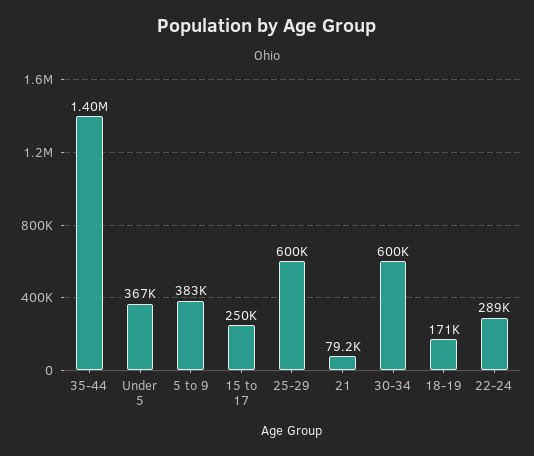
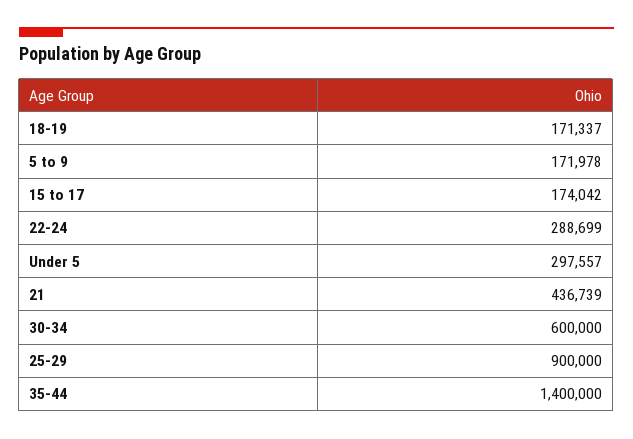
  {
    "35-44": 1400000,
-   "Under 5": 367000,
+   "Under 5": 297557,
-   "5 to 9": 383000,
+   "5 to 9": 171978,
-   "15 to 17": 250000,
+   "15 to 17": 174042,
-   "25-29": 600000,
+   "25-29": 900000,
-   "21": 79200,
+   "21": 436739,
    "30-34": 600000,
    "18-19": 171337,
    "22-24": 288699
  }

